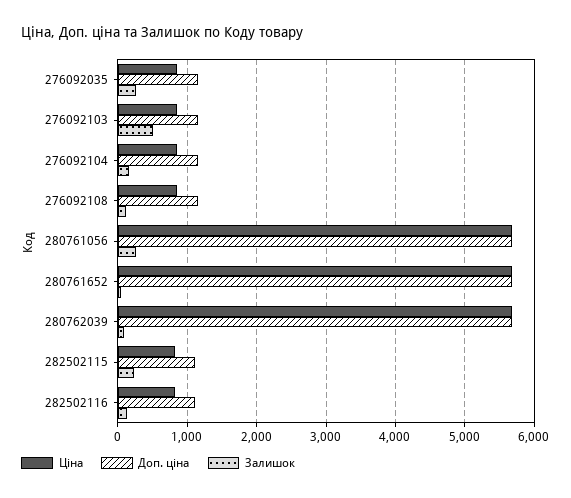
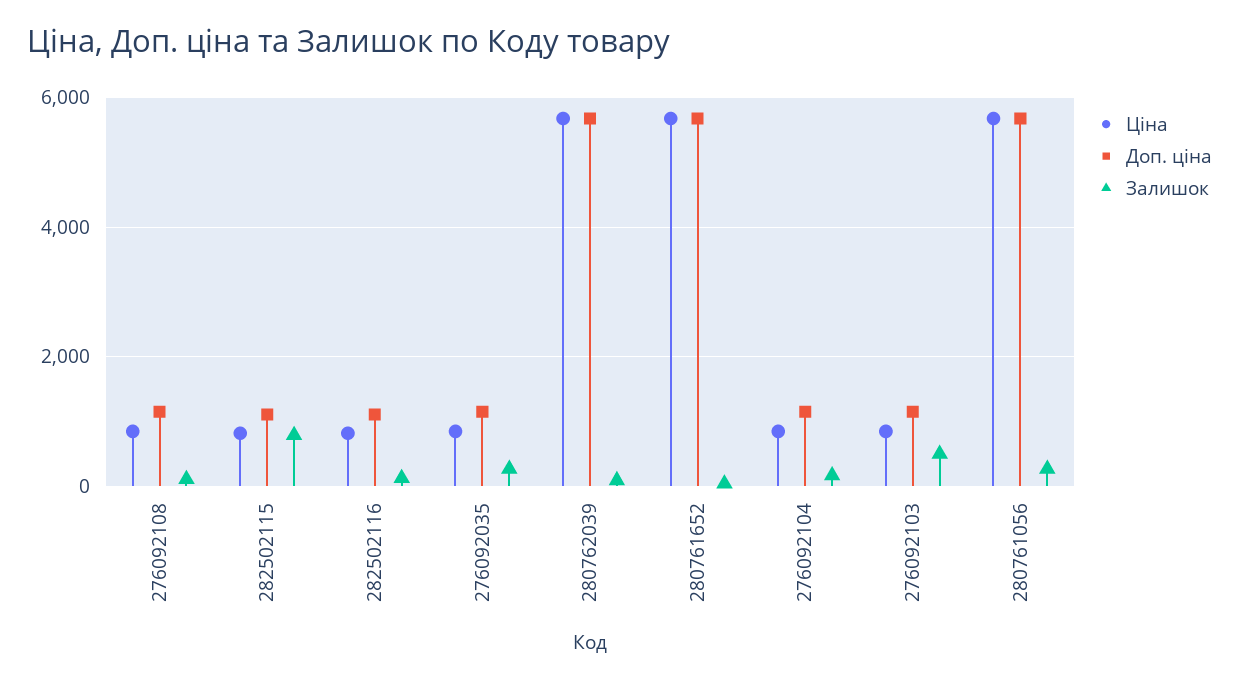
  {
    "Ціна": {
      "276092035": 800,
      "276092103": 800,
      "276092104": 800,
      "276092108": 800,
      "280761056": 5700,
      "280761652": 5700,
      "280762039": 5700,
      "282502115": 800,
      "282502116": 800
    },
    "Доп. ціна": {
      "276092035": 1200,
      "276092103": 1200,
      "276092104": 1200,
      "276092108": 1200,
      "280761056": 5700,
      "280761652": 5700,
      "280762039": 5700,
      "282502115": 1100,
      "282502116": 1100
    },
    "Залишок": {
      "276092035": 300,
      "276092103": 500,
      "276092104": 200,
      "276092108": 100,
      "280761056": 300,
      "280761652": 0,
      "280762039": 100,
-     "282502115": 200,
+     "282502115": 800,
      "282502116": 100
    }
  }

